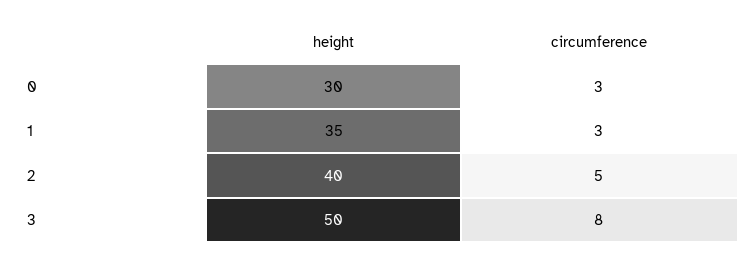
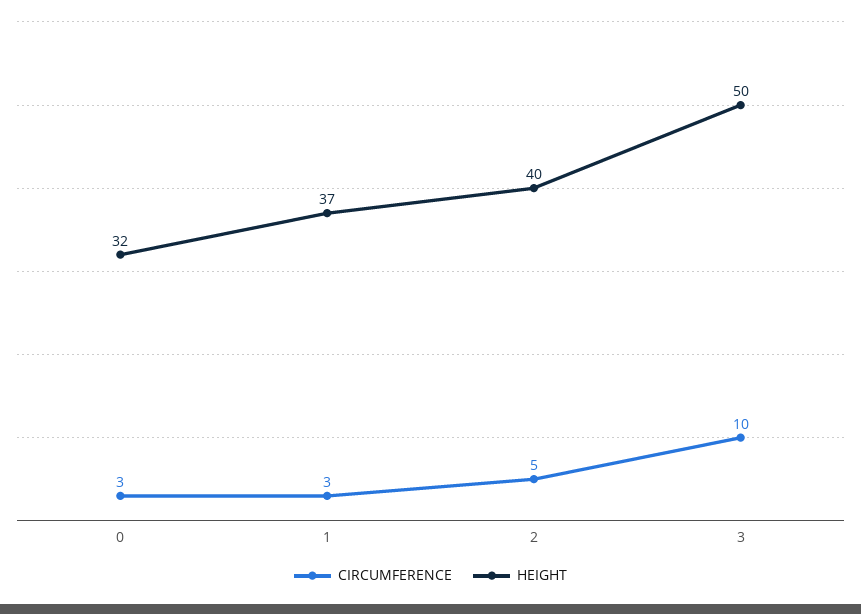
  {
    "height": {
-     "0": 30,
+     "0": 32,
-     "1": 35,
+     "1": 37,
      "2": 40,
      "3": 50
    },
    "circumference": {
      "0": 3,
      "1": 3,
      "2": 5,
-     "3": 8
+     "3": 10
    }
  }

